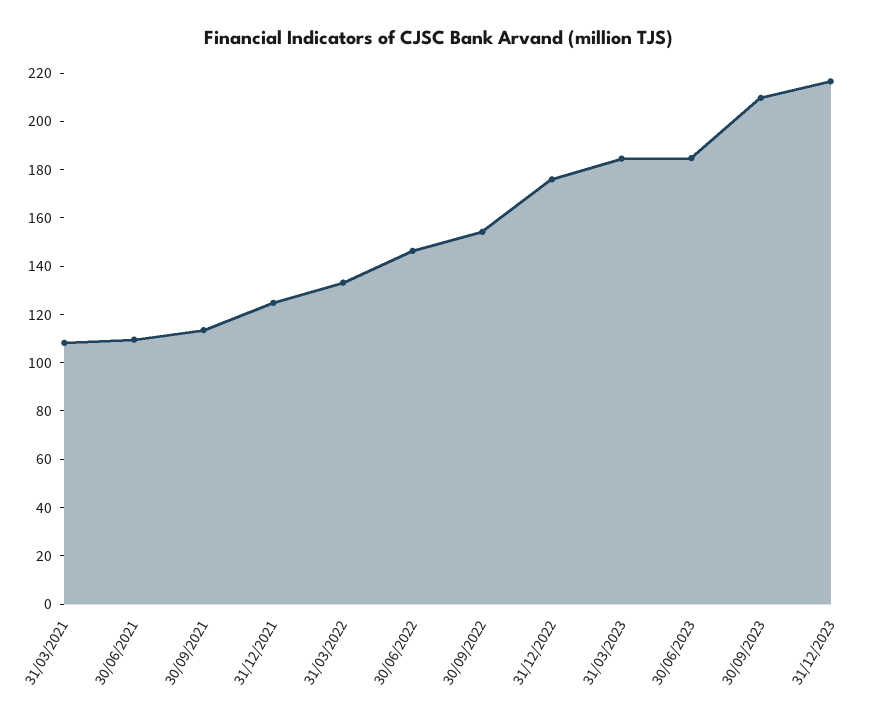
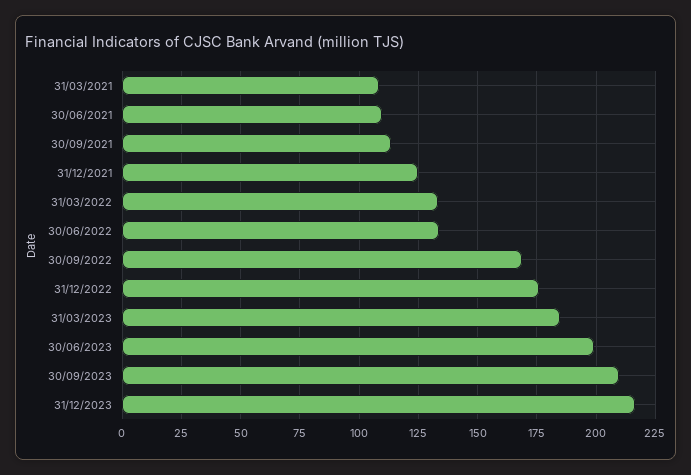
  {
    "31/03/2021": 110,
    "30/06/2021": 110,
    "30/09/2021": 115,
    "31/12/2021": 125,
    "31/03/2022": 135,
-   "30/06/2022": 145,
+   "30/06/2022": 135,
-   "30/09/2022": 155,
+   "30/09/2022": 170,
    "31/12/2022": 175,
    "31/03/2023": 185,
-   "30/06/2023": 185,
+   "30/06/2023": 200,
    "30/09/2023": 210,
    "31/12/2023": 215
  }

